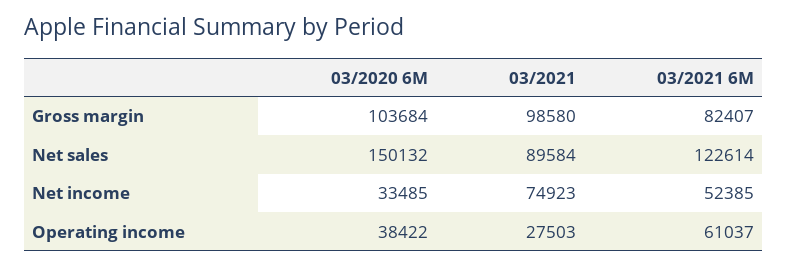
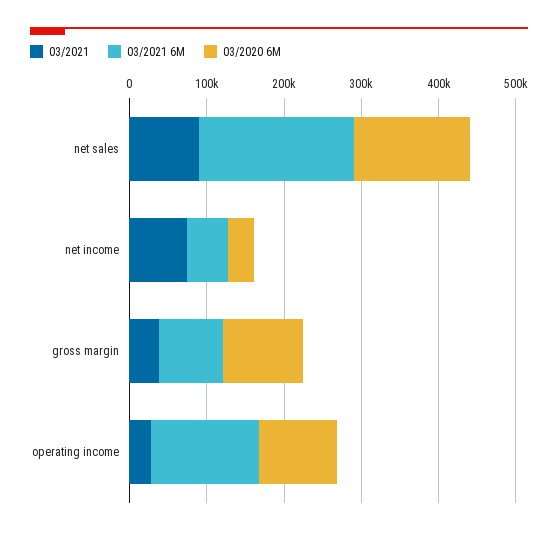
  {
    "03/2020 6M": {
      "Gross margin": 103684,
      "Net sales": 150132,
      "Net income": 33485,
-     "Operating income": 38422
+     "Operating income": 100000
    },
    "03/2021": {
-     "Gross margin": 98580,
+     "Gross margin": 40000,
      "Net sales": 89584,
      "Net income": 74923,
      "Operating income": 27503
    },
    "03/2021 6M": {
      "Gross margin": 82407,
-     "Net sales": 122614,
+     "Net sales": 200000,
      "Net income": 52385,
-     "Operating income": 61037
+     "Operating income": 140000
    }
  }

